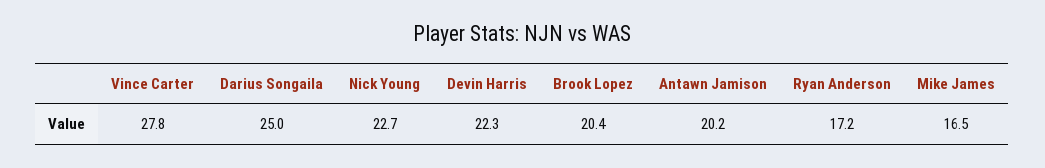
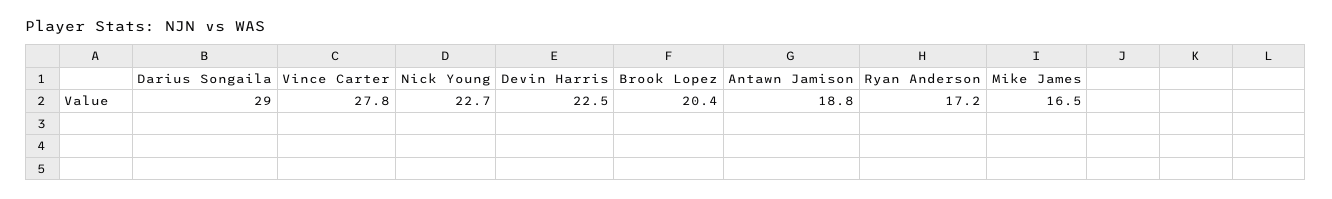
  {
    "Vince Carter": 27.8,
-   "Darius Songaila": 25,
+   "Darius Songaila": 29,
    "Nick Young": 22.7,
-   "Devin Harris": 22.3,
+   "Devin Harris": 22.5,
    "Brook Lopez": 20.4,
-   "Antawn Jamison": 20.2,
+   "Antawn Jamison": 18.8,
    "Ryan Anderson": 17.2,
    "Mike James": 16.5
  }

